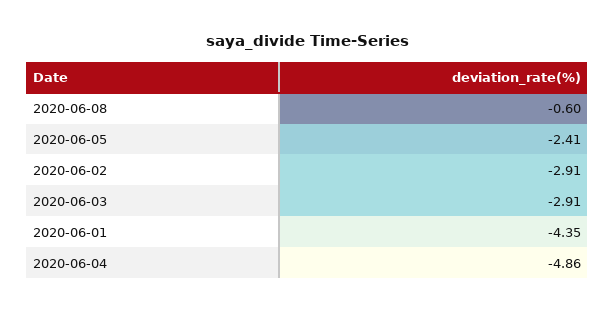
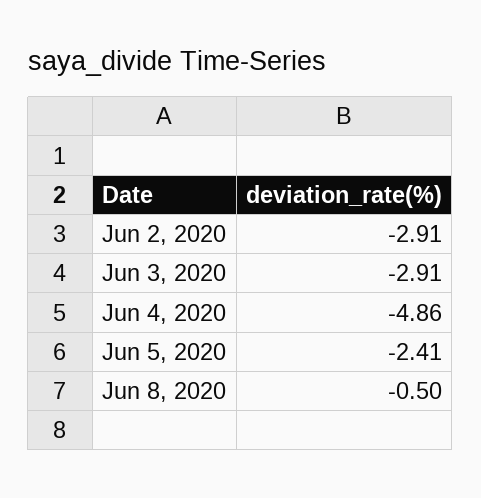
  {
-   "2020-06-08": -0.6,
+   "2020-06-08": -0.5,
    "2020-06-05": -2.41,
    "2020-06-02": -2.91,
    "2020-06-03": -2.91,
-   "2020-06-01": -4.35,
    "2020-06-04": -4.86
  }

